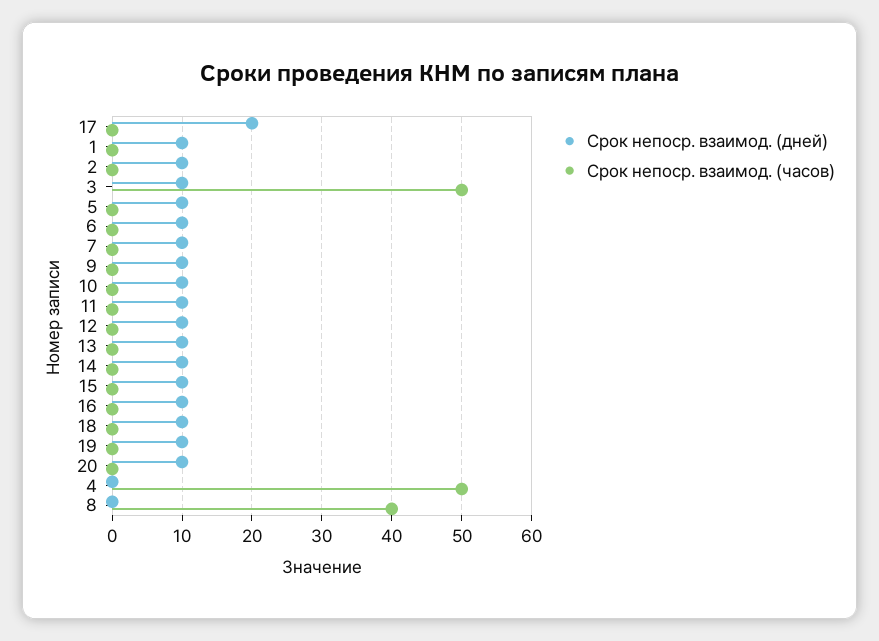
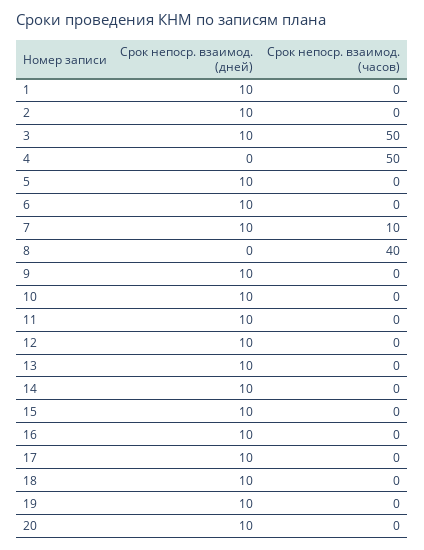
  {
    "Срок непоср. взаимод. (дней)": {
-     "17": 20,
+     "17": 10,
      "1": 10,
      "2": 10,
      "3": 10,
      "5": 10,
      "6": 10,
      "7": 10,
      "9": 10,
      "10": 10,
      "11": 10,
      "12": 10,
      "13": 10,
      "14": 10,
      "15": 10,
      "16": 10,
      "18": 10,
      "19": 10,
      "20": 10,
      "4": 0,
      "8": 0
    },
    "Срок непоср. взаимод. (часов)": {
      "17": 0,
      "1": 0,
      "2": 0,
      "3": 50,
      "5": 0,
      "6": 0,
-     "7": 0,
+     "7": 10,
      "9": 0,
      "10": 0,
      "11": 0,
      "12": 0,
      "13": 0,
      "14": 0,
      "15": 0,
      "16": 0,
      "18": 0,
      "19": 0,
      "20": 0,
      "4": 50,
      "8": 40
    }
  }

